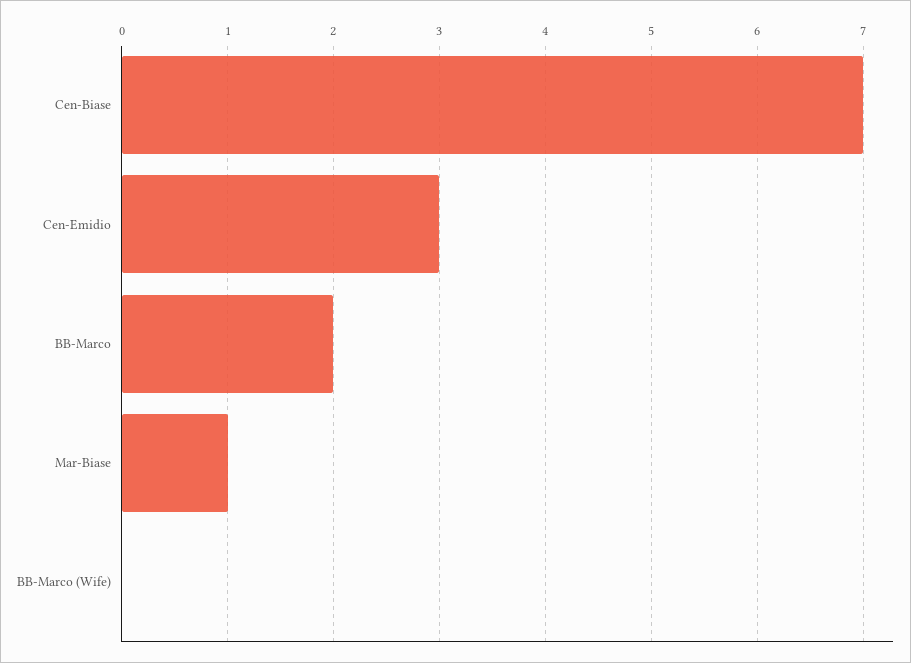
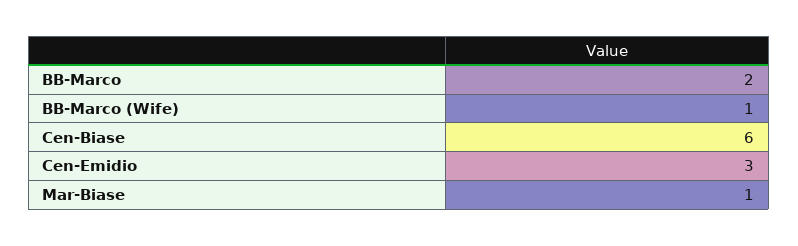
  {
-   "Cen-Biase": 7,
+   "Cen-Biase": 6,
    "Cen-Emidio": 3,
    "BB-Marco": 2,
    "Mar-Biase": 1,
-   "BB-Marco (Wife)": 0
+   "BB-Marco (Wife)": 1
  }

